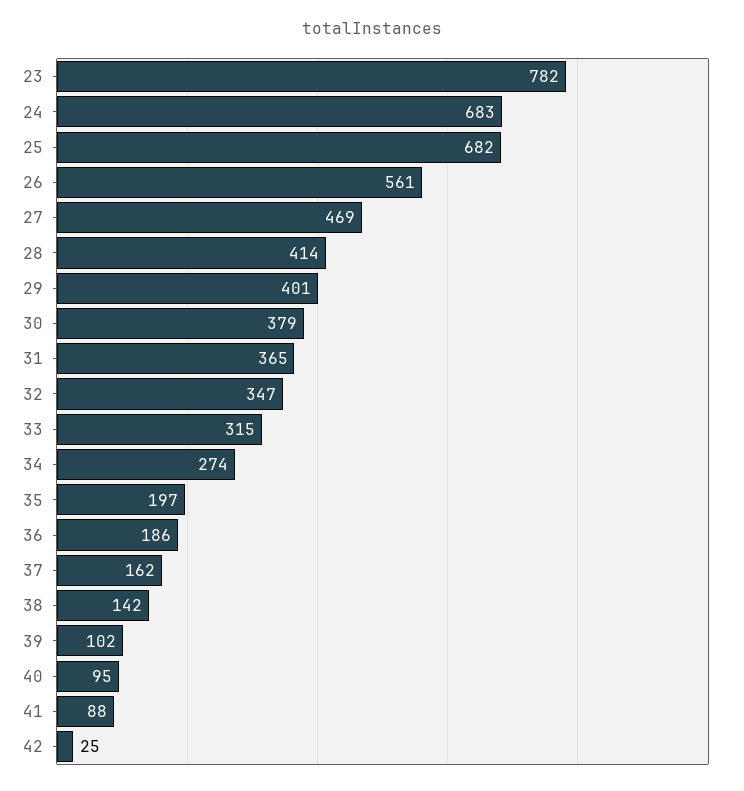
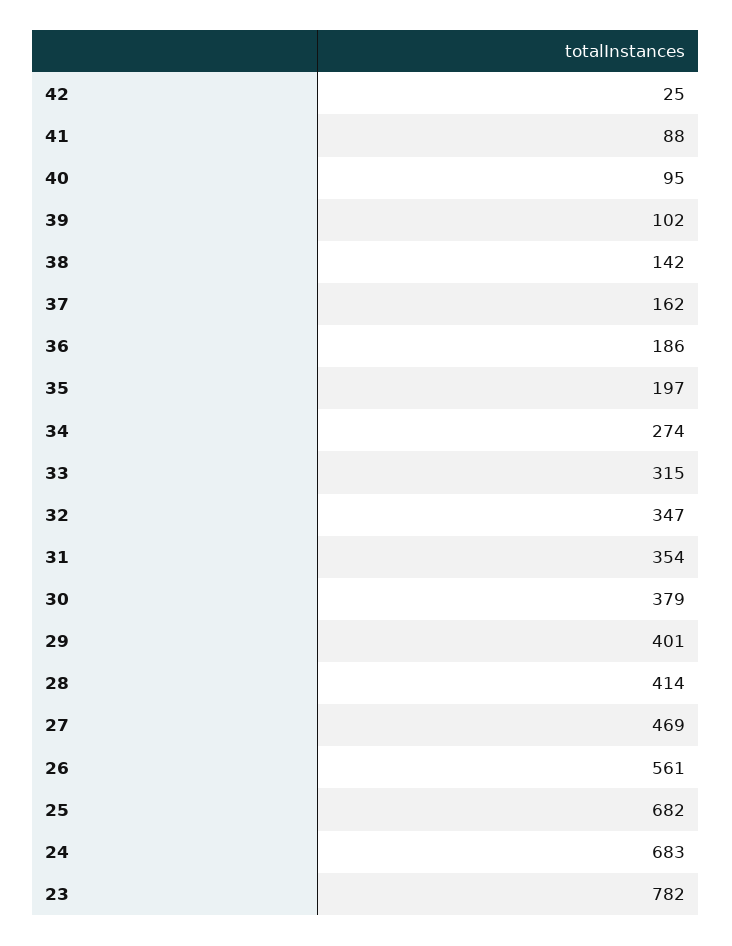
  {
    "23": 782,
    "24": 683,
    "25": 682,
    "26": 561,
    "27": 469,
    "28": 414,
    "29": 401,
    "30": 379,
-   "31": 365,
+   "31": 354,
    "32": 347,
    "33": 315,
    "34": 274,
    "35": 197,
    "36": 186,
    "37": 162,
    "38": 142,
    "39": 102,
    "40": 95,
    "41": 88,
    "42": 25
  }

